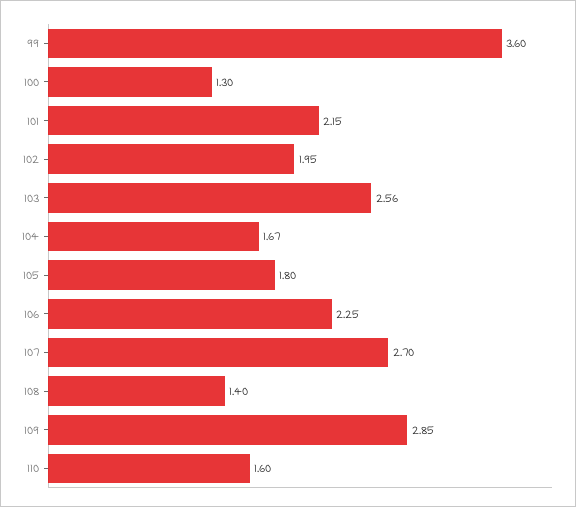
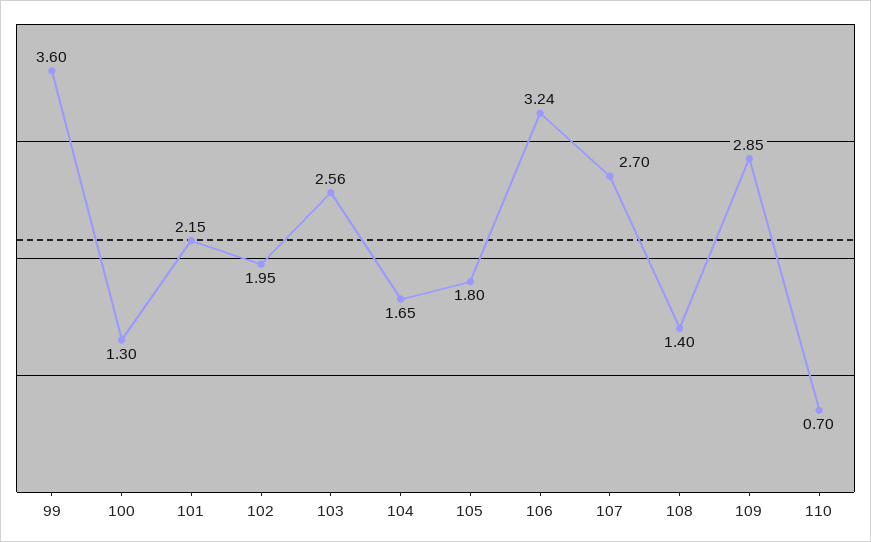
  {
    "99": 3.6,
    "100": 1.3,
    "101": 2.15,
    "102": 1.95,
    "103": 2.56,
-   "104": 1.67,
+   "104": 1.65,
    "105": 1.8,
-   "106": 2.25,
+   "106": 3.24,
    "107": 2.7,
    "108": 1.4,
    "109": 2.85,
-   "110": 1.6
+   "110": 0.7
  }

